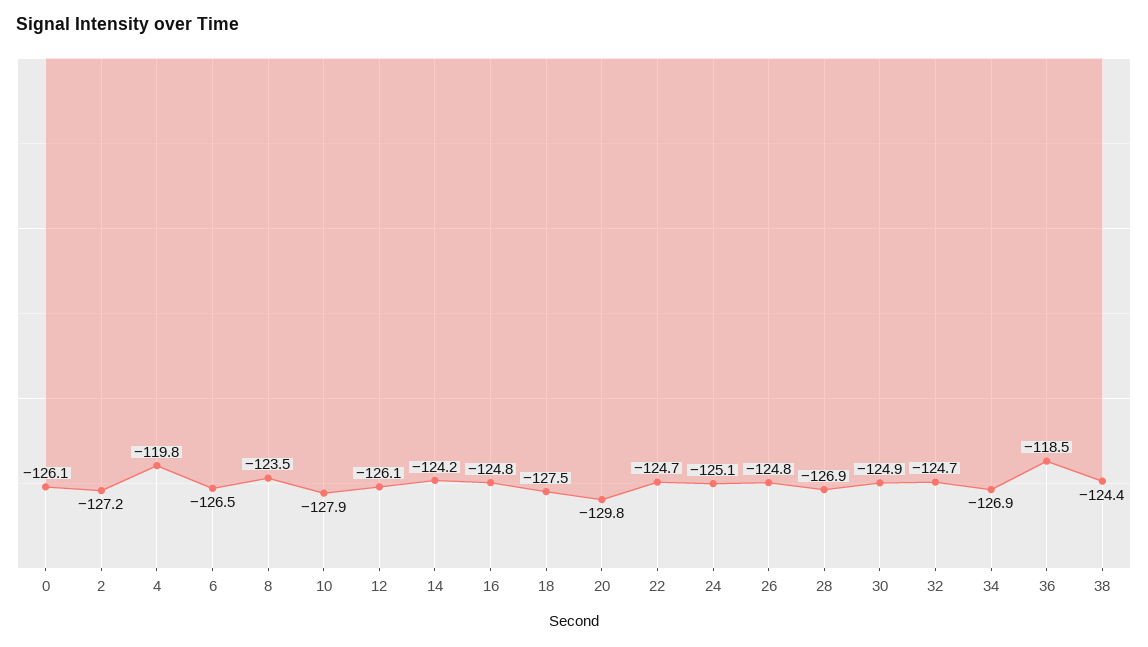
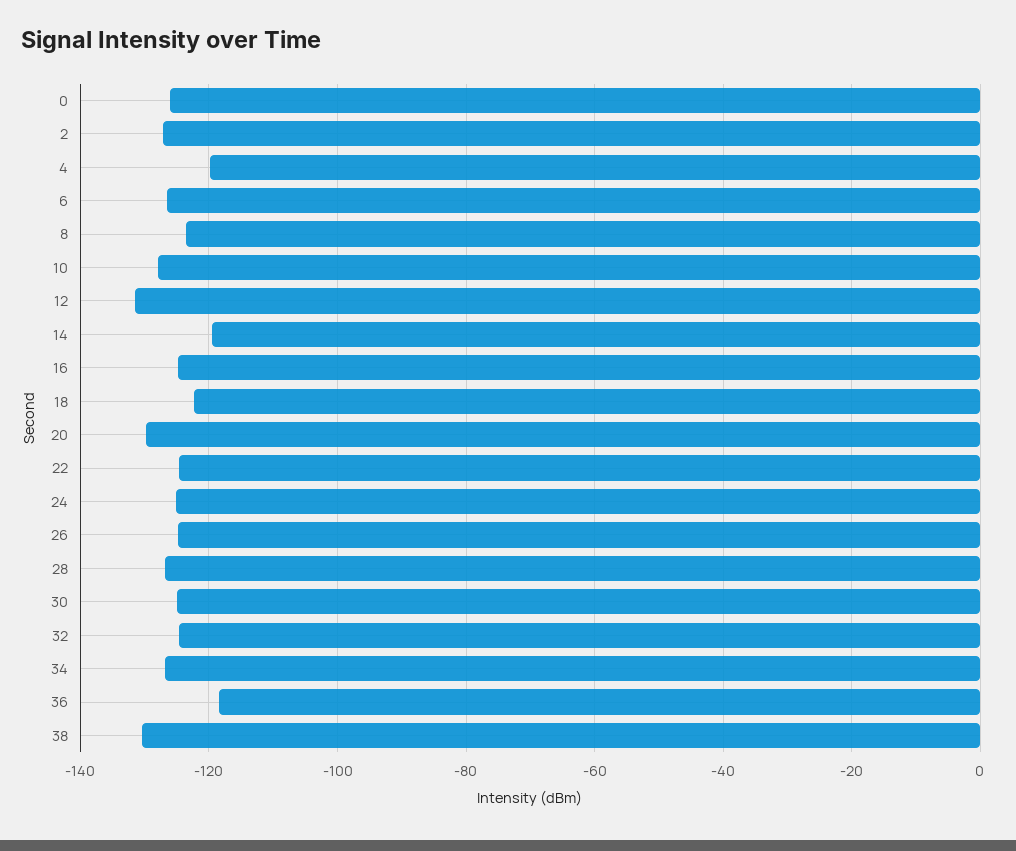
  {
    "0": -126.1,
    "2": -127.2,
    "4": -119.8,
    "6": -126.5,
    "8": -123.5,
    "10": -127.9,
-   "12": -126.1,
+   "12": -132,
-   "14": -124.2,
+   "14": -120,
    "16": -124.8,
-   "18": -127.5,
+   "18": -122,
    "20": -129.8,
    "22": -124.7,
    "24": -125.1,
    "26": -124.8,
    "28": -126.9,
    "30": -124.9,
    "32": -124.7,
    "34": -126.9,
    "36": -118.5,
-   "38": -124.4
+   "38": -130
  }

